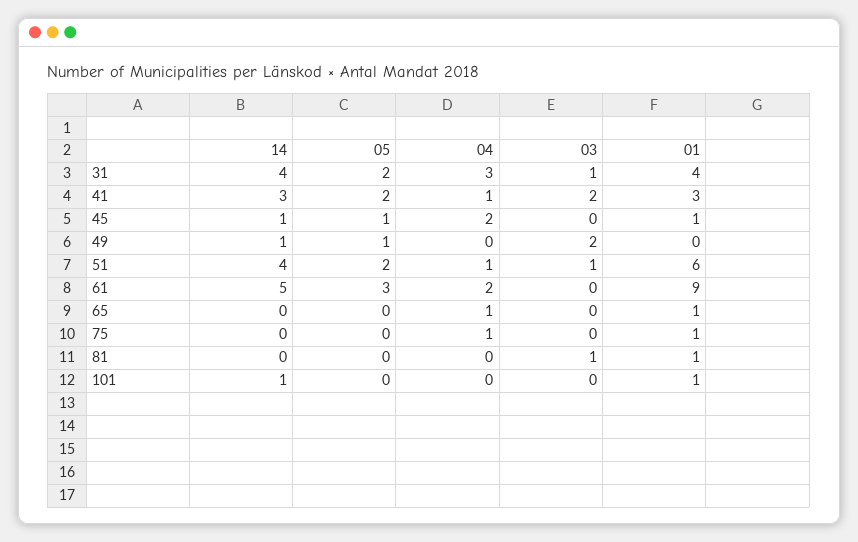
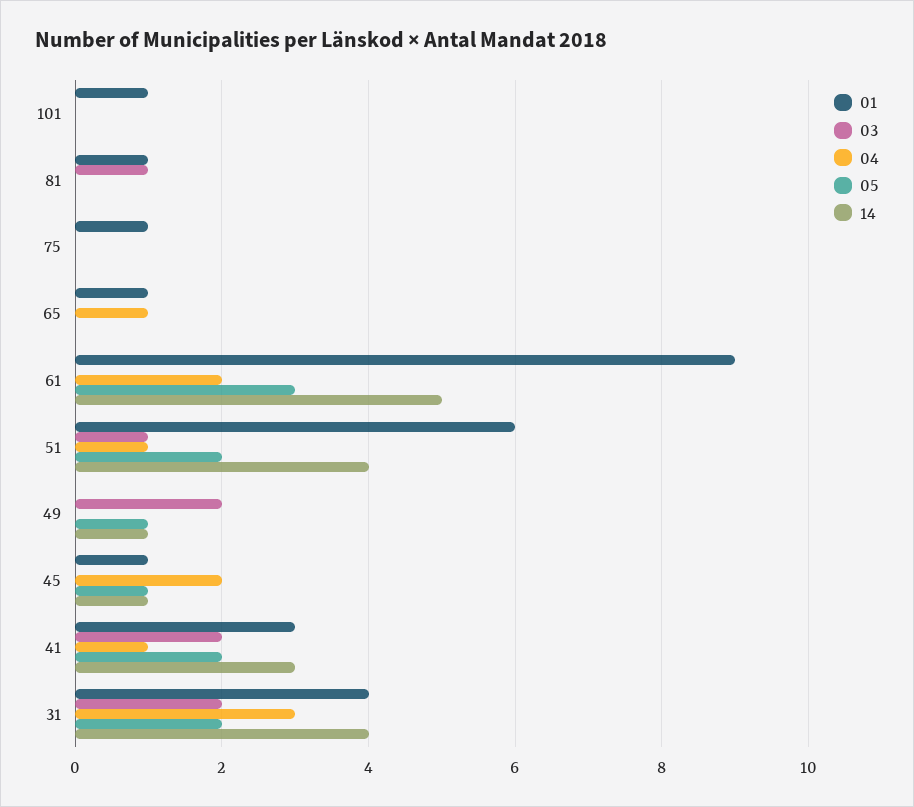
  {
    "14": {
      "31": 4,
      "41": 3,
      "45": 1,
      "49": 1,
      "51": 4,
      "61": 5,
      "65": 0,
      "75": 0,
      "81": 0,
-     "101": 1
+     "101": 0
    },
    "05": {
      "31": 2,
      "41": 2,
      "45": 1,
      "49": 1,
      "51": 2,
      "61": 3,
      "65": 0,
      "75": 0,
      "81": 0,
      "101": 0
    },
    "04": {
      "31": 3,
      "41": 1,
      "45": 2,
      "49": 0,
      "51": 1,
      "61": 2,
      "65": 1,
-     "75": 1,
+     "75": 0,
      "81": 0,
      "101": 0
    },
    "03": {
-     "31": 1,
+     "31": 2,
      "41": 2,
      "45": 0,
      "49": 2,
      "51": 1,
      "61": 0,
      "65": 0,
      "75": 0,
      "81": 1,
      "101": 0
    },
    "01": {
      "31": 4,
      "41": 3,
      "45": 1,
      "49": 0,
      "51": 6,
      "61": 9,
      "65": 1,
      "75": 1,
      "81": 1,
      "101": 1
    }
  }

